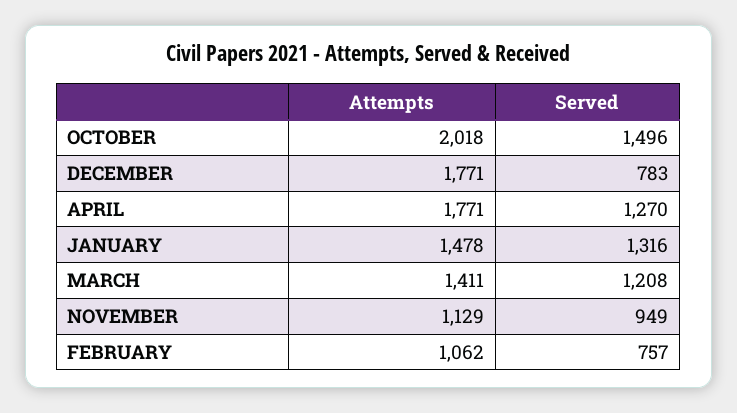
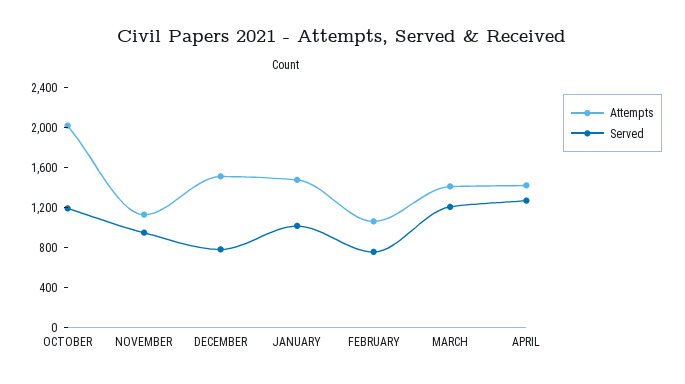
  {
    "Attempts": {
      "OCTOBER": 2018,
-     "DECEMBER": 1771,
+     "DECEMBER": 1500,
-     "APRIL": 1771,
+     "APRIL": 1400,
      "JANUARY": 1478,
      "MARCH": 1411,
      "NOVEMBER": 1129,
      "FEBRUARY": 1062
    },
    "Served": {
-     "OCTOBER": 1496,
+     "OCTOBER": 1200,
      "DECEMBER": 783,
      "APRIL": 1270,
-     "JANUARY": 1316,
+     "JANUARY": 1000,
      "MARCH": 1208,
      "NOVEMBER": 949,
      "FEBRUARY": 757
    }
  }

